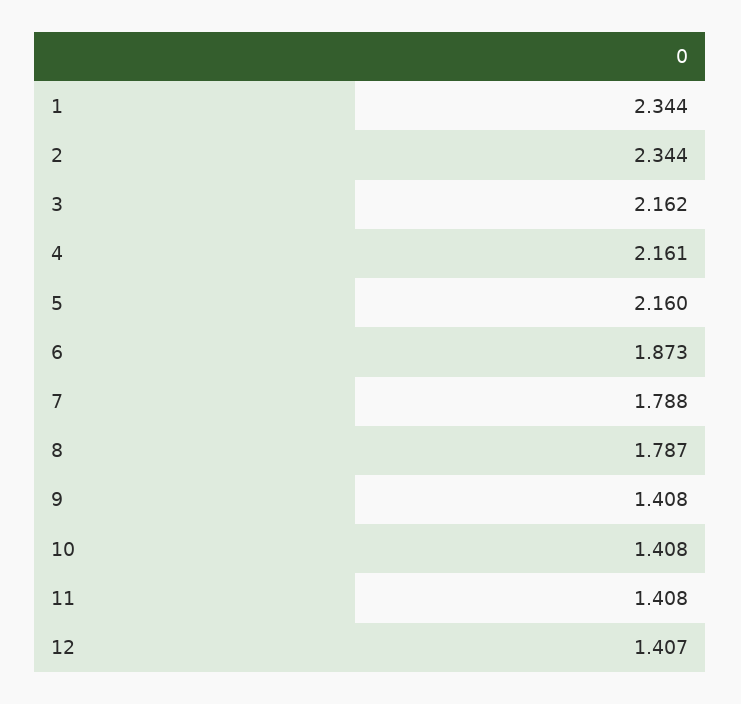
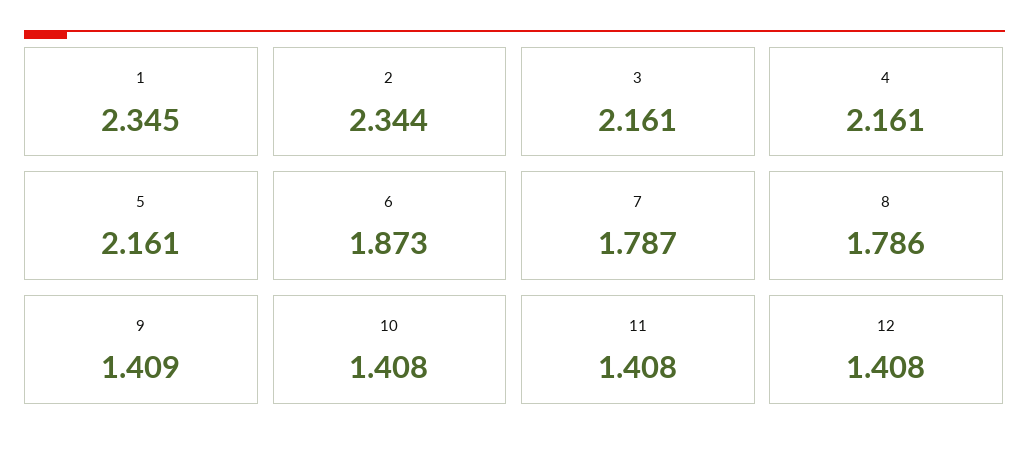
  {
-   "1": 2.344,
+   "1": 2.345,
    "2": 2.344,
-   "3": 2.162,
+   "3": 2.161,
    "4": 2.161,
-   "5": 2.16,
+   "5": 2.161,
    "6": 1.873,
-   "7": 1.788,
+   "7": 1.787,
-   "8": 1.787,
+   "8": 1.786,
-   "9": 1.408,
+   "9": 1.409,
    "10": 1.408,
    "11": 1.408,
-   "12": 1.407
+   "12": 1.408
  }

